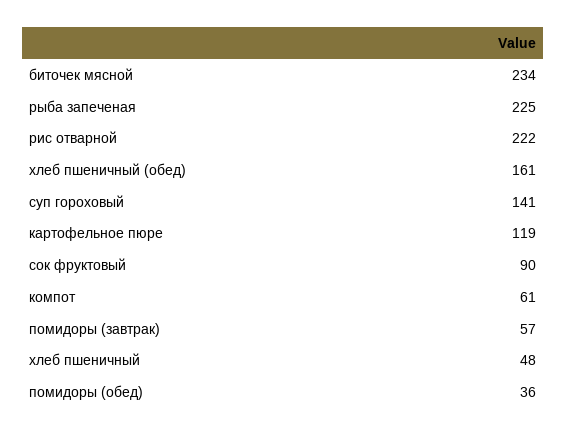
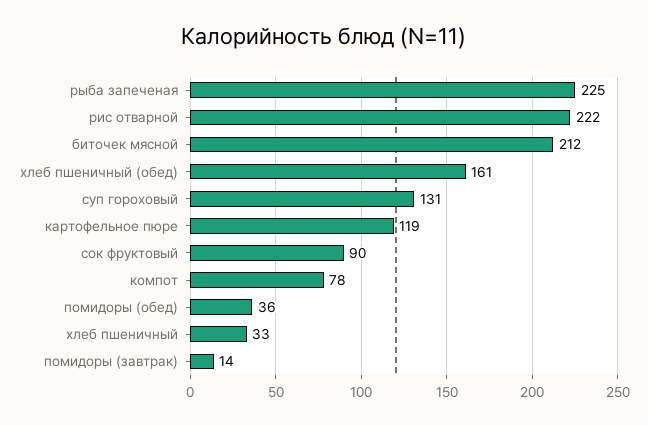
  {
-   "биточек мясной": 234,
+   "биточек мясной": 212,
    "рыба запеченая": 225,
    "рис отварной": 222,
    "хлеб пшеничный (обед)": 161,
-   "суп гороховый": 141,
+   "суп гороховый": 131,
    "картофельное пюре": 119,
    "сок фруктовый": 90,
-   "компот": 61,
+   "компот": 78,
-   "помидоры (завтрак)": 57,
+   "помидоры (завтрак)": 14,
-   "хлеб пшеничный": 48,
+   "хлеб пшеничный": 33,
    "помидоры (обед)": 36
  }

